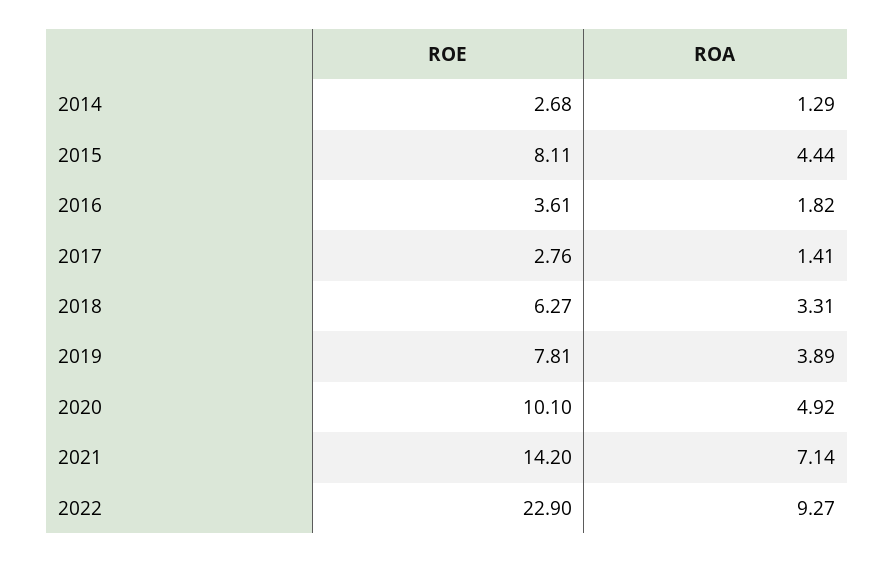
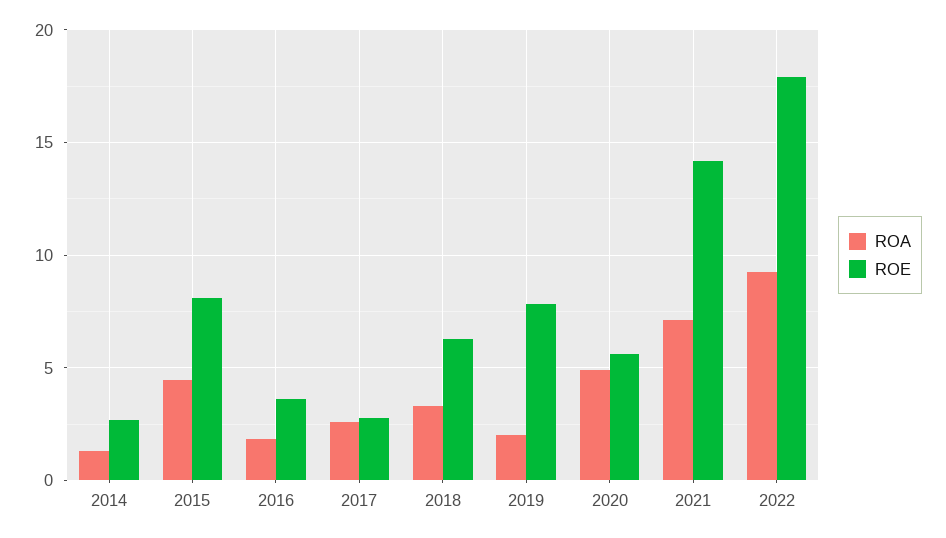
  {
    "ROE": {
      "2014": 2.68,
      "2015": 8.11,
      "2016": 3.61,
      "2017": 2.76,
      "2018": 6.27,
      "2019": 7.81,
-     "2020": 10.1,
+     "2020": 5.5,
      "2021": 14.2,
-     "2022": 22.9
+     "2022": 18
    },
    "ROA": {
      "2014": 1.29,
      "2015": 4.44,
      "2016": 1.82,
-     "2017": 1.41,
+     "2017": 2.5,
      "2018": 3.31,
-     "2019": 3.89,
+     "2019": 2,
      "2020": 4.92,
      "2021": 7.14,
      "2022": 9.27
    }
  }

